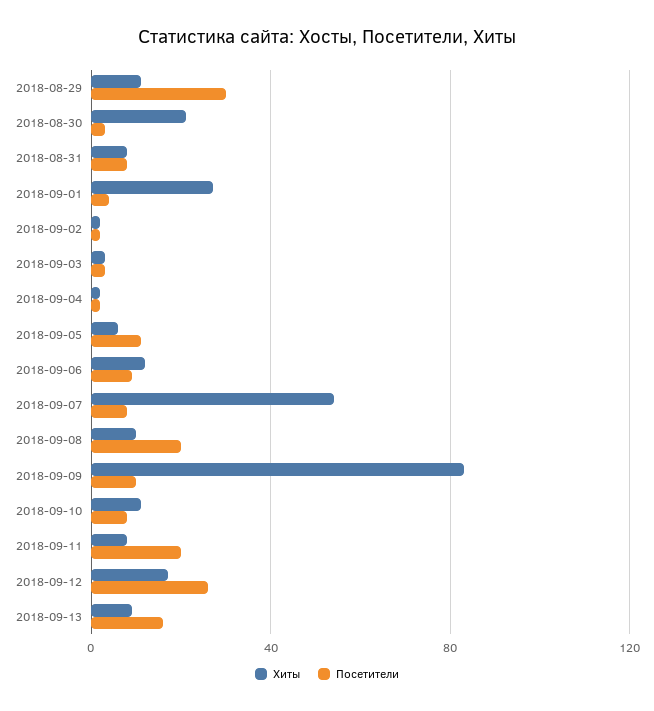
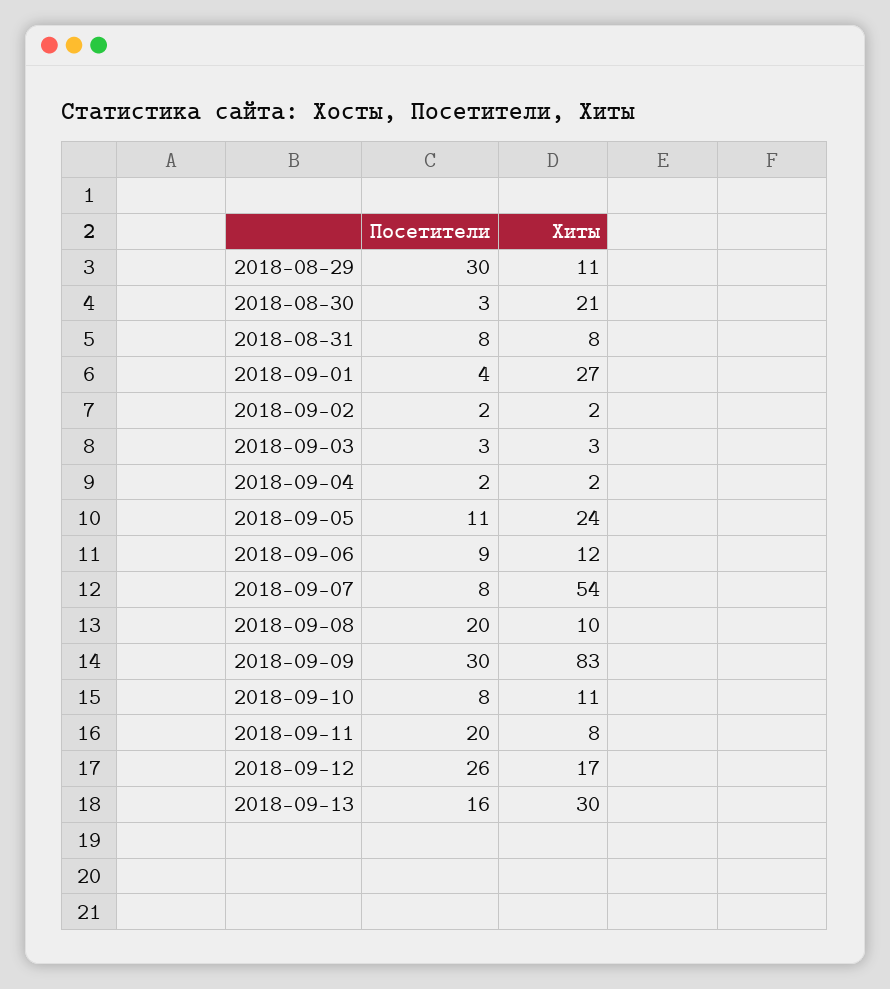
  {
    "Хиты": {
      "2018-08-29": 11,
      "2018-08-30": 21,
      "2018-08-31": 8,
      "2018-09-01": 27,
      "2018-09-02": 2,
      "2018-09-03": 3,
      "2018-09-04": 2,
-     "2018-09-05": 5,
+     "2018-09-05": 24,
      "2018-09-06": 12,
      "2018-09-07": 54,
      "2018-09-08": 10,
      "2018-09-09": 83,
      "2018-09-10": 11,
      "2018-09-11": 8,
      "2018-09-12": 17,
-     "2018-09-13": 10
+     "2018-09-13": 30
    },
    "Посетители": {
      "2018-08-29": 30,
      "2018-08-30": 3,
      "2018-08-31": 8,
      "2018-09-01": 4,
      "2018-09-02": 2,
      "2018-09-03": 3,
      "2018-09-04": 2,
      "2018-09-05": 11,
      "2018-09-06": 9,
      "2018-09-07": 8,
      "2018-09-08": 20,
-     "2018-09-09": 10,
+     "2018-09-09": 30,
      "2018-09-10": 8,
      "2018-09-11": 20,
      "2018-09-12": 26,
      "2018-09-13": 16
    }
  }

